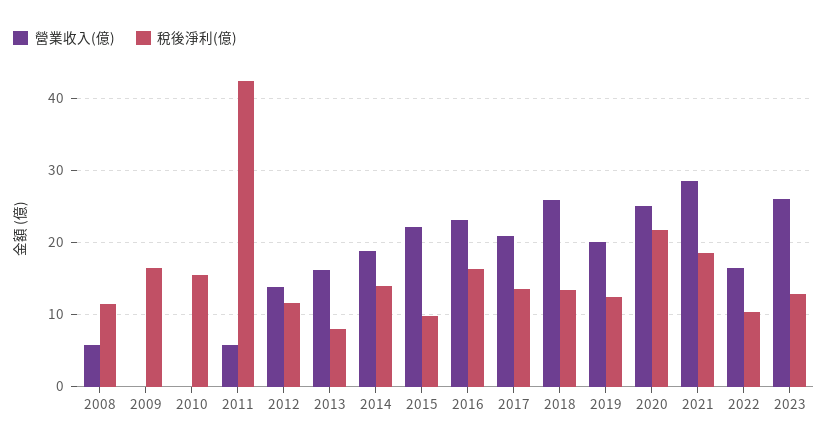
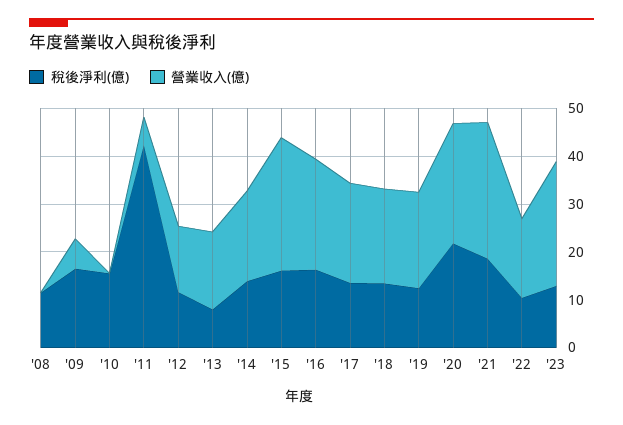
  {
    "營業收入(億)": {
-     "2008": 6,
+     "2008": 0,
-     "2009": 0,
+     "2009": 6,
      "2010": 0,
      "2011": 6,
      "2012": 14,
      "2013": 16,
      "2014": 19,
-     "2015": 22,
+     "2015": 28,
      "2016": 23,
      "2017": 21,
-     "2018": 26,
+     "2018": 20,
      "2019": 20,
      "2020": 25,
      "2021": 29,
      "2022": 17,
      "2023": 26
    },
    "稅後淨利(億)": {
      "2008": 12,
      "2009": 17,
      "2010": 16,
      "2011": 42,
      "2012": 12,
      "2013": 8,
      "2014": 14,
-     "2015": 10,
+     "2015": 16,
      "2016": 16,
      "2017": 14,
      "2018": 13,
      "2019": 12,
      "2020": 22,
      "2021": 19,
      "2022": 10,
      "2023": 13
    }
  }

